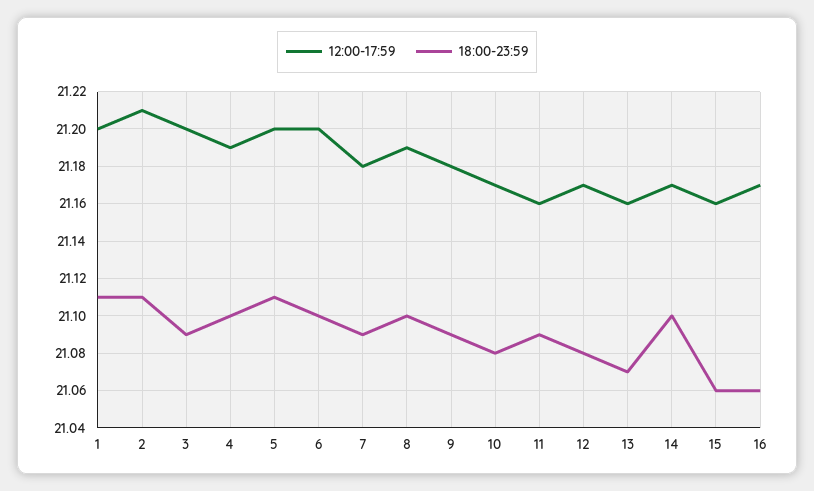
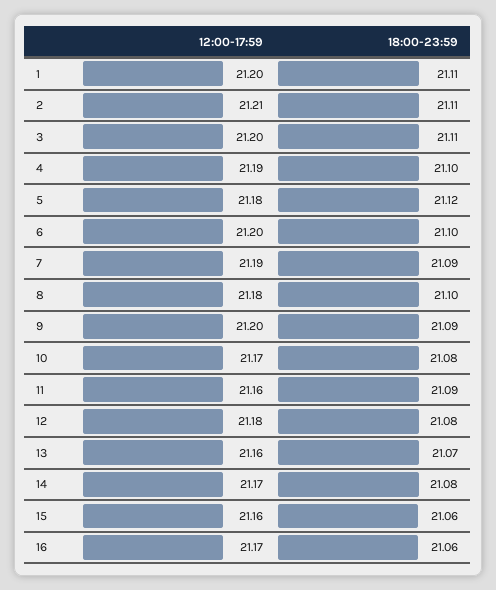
  {
    "12:00-17:59": {
      "1": 21.2,
      "2": 21.21,
      "3": 21.2,
      "4": 21.19,
-     "5": 21.2,
+     "5": 21.18,
      "6": 21.2,
-     "7": 21.18,
+     "7": 21.19,
-     "8": 21.19,
+     "8": 21.18,
-     "9": 21.18,
+     "9": 21.2,
      "10": 21.17,
      "11": 21.16,
-     "12": 21.17,
+     "12": 21.18,
      "13": 21.16,
      "14": 21.17,
      "15": 21.16,
      "16": 21.17
    },
    "18:00-23:59": {
      "1": 21.11,
      "2": 21.11,
-     "3": 21.09,
+     "3": 21.11,
      "4": 21.1,
-     "5": 21.11,
+     "5": 21.12,
      "6": 21.1,
      "7": 21.09,
      "8": 21.1,
      "9": 21.09,
      "10": 21.08,
      "11": 21.09,
      "12": 21.08,
      "13": 21.07,
-     "14": 21.1,
+     "14": 21.08,
      "15": 21.06,
      "16": 21.06
    }
  }

